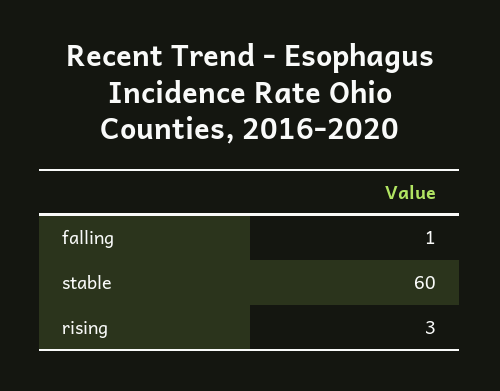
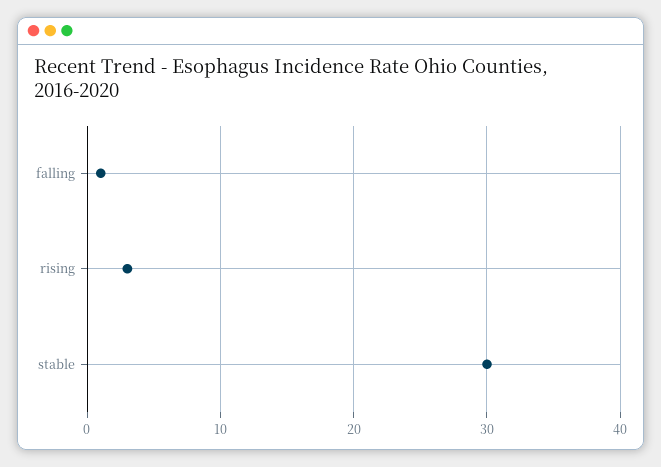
  {
    "falling": 1,
-   "stable": 60,
+   "stable": 30,
    "rising": 3
  }

